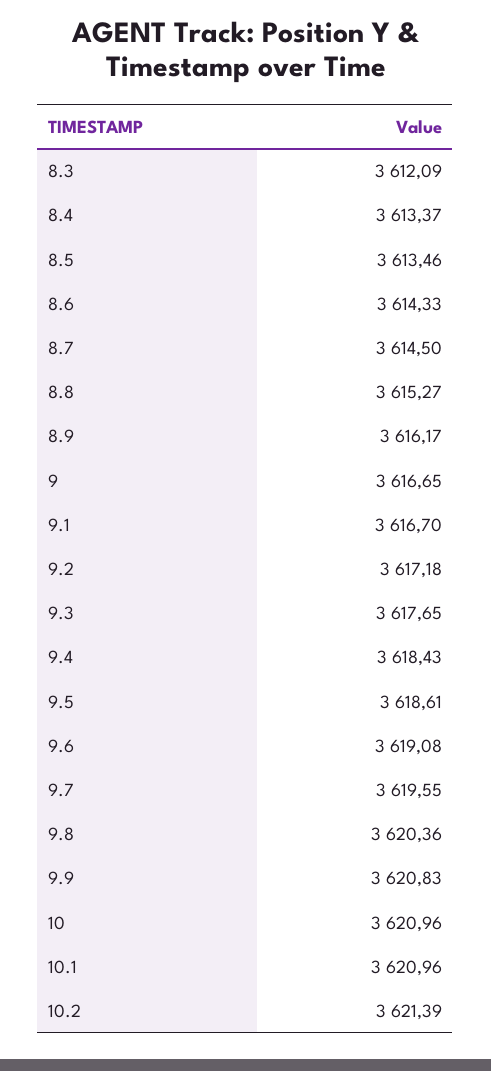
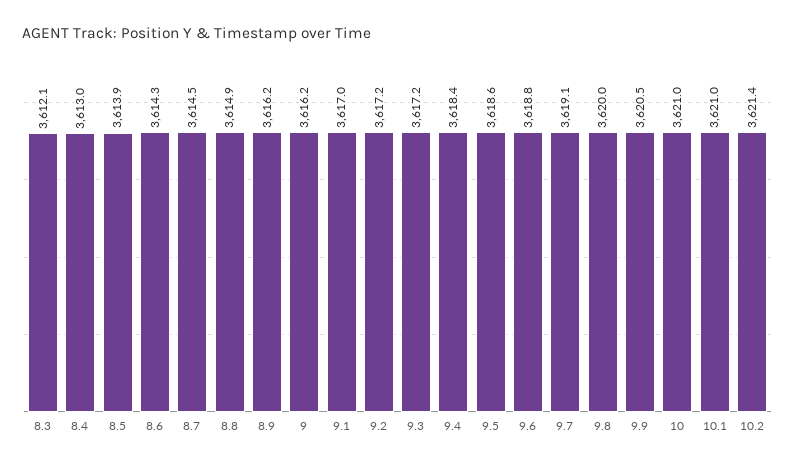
  {
    "8.3": 3612.09,
-   "8.4": 3613.37,
+   "8.4": 3613,
-   "8.5": 3613.46,
+   "8.5": 3613.9,
    "8.6": 3614.33,
    "8.7": 3614.5,
-   "8.8": 3615.27,
+   "8.8": 3614.9,
    "8.9": 3616.17,
-   "9": 3616.65,
+   "9": 3616.2,
-   "9.1": 3616.7,
+   "9.1": 3617,
    "9.2": 3617.18,
-   "9.3": 3617.65,
+   "9.3": 3617.2,
    "9.4": 3618.43,
    "9.5": 3618.61,
-   "9.6": 3619.08,
+   "9.6": 3618.8,
-   "9.7": 3619.55,
+   "9.7": 3619.1,
-   "9.8": 3620.36,
+   "9.8": 3620,
-   "9.9": 3620.83,
+   "9.9": 3620.5,
    "10": 3620.96,
    "10.1": 3620.96,
    "10.2": 3621.39
  }

